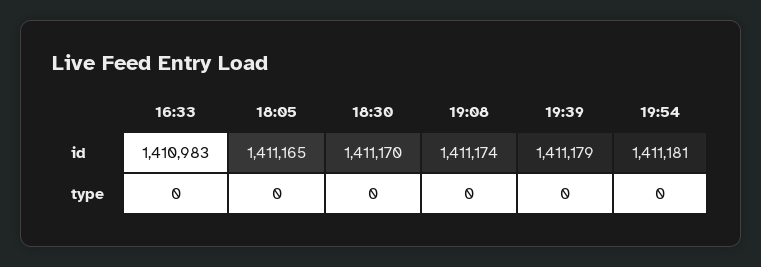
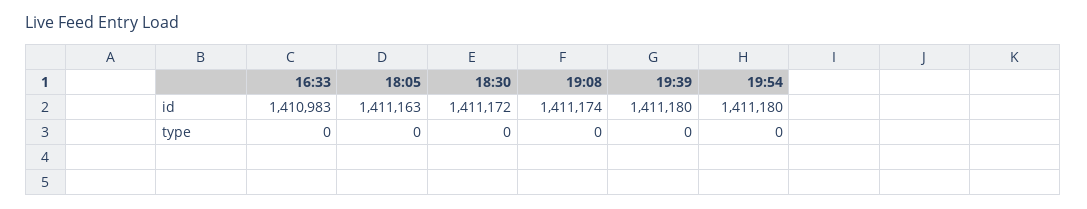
  {
    "16:33": {
      "id": 1410983,
      "type": 0
    },
    "18:05": {
-     "id": 1411165,
+     "id": 1411163,
      "type": 0
    },
    "18:30": {
-     "id": 1411170,
+     "id": 1411172,
      "type": 0
    },
    "19:08": {
      "id": 1411174,
      "type": 0
    },
    "19:39": {
-     "id": 1411179,
+     "id": 1411180,
      "type": 0
    },
    "19:54": {
-     "id": 1411181,
+     "id": 1411180,
      "type": 0
    }
  }

